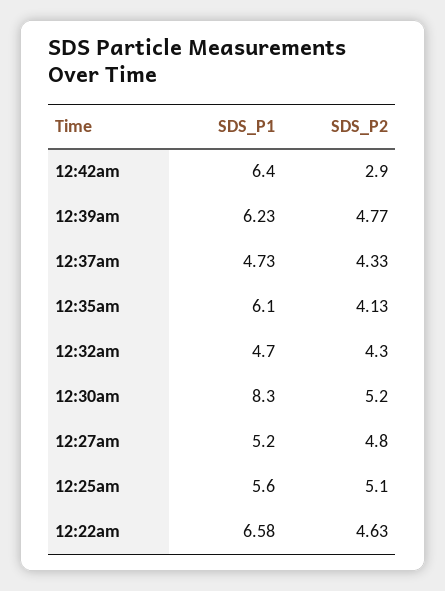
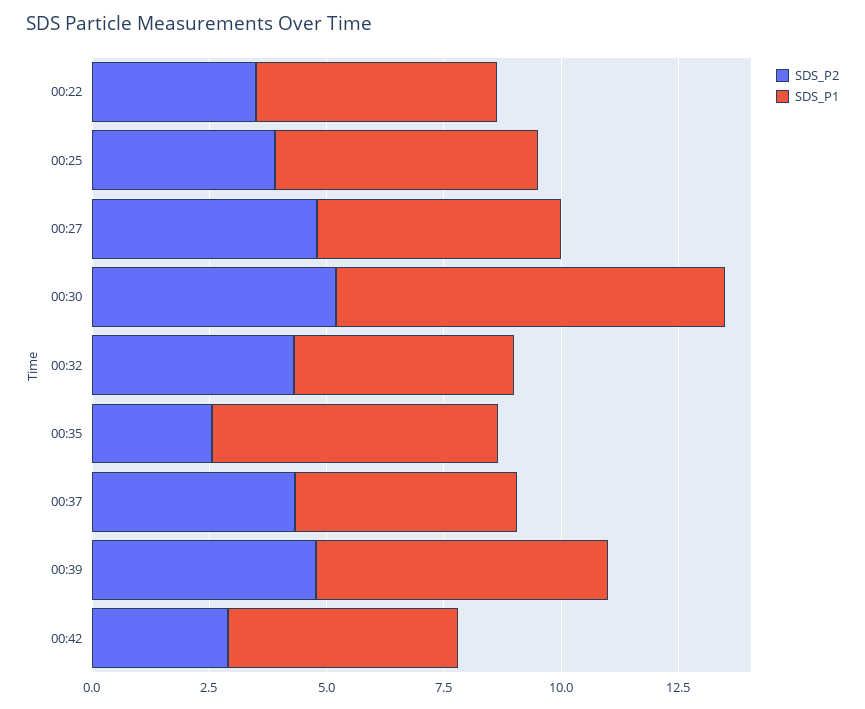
  {
    "SDS_P1": {
-     "12:42am": 6.4,
+     "12:42am": 5,
      "12:39am": 6.23,
      "12:37am": 4.73,
      "12:35am": 6.1,
      "12:32am": 4.7,
      "12:30am": 8.3,
      "12:27am": 5.2,
      "12:25am": 5.6,
-     "12:22am": 6.58
+     "12:22am": 5
    },
    "SDS_P2": {
      "12:42am": 2.9,
      "12:39am": 4.77,
      "12:37am": 4.33,
-     "12:35am": 4.13,
+     "12:35am": 2.5,
      "12:32am": 4.3,
      "12:30am": 5.2,
      "12:27am": 4.8,
-     "12:25am": 5.1,
+     "12:25am": 4,
-     "12:22am": 4.63
+     "12:22am": 3.5
    }
  }

